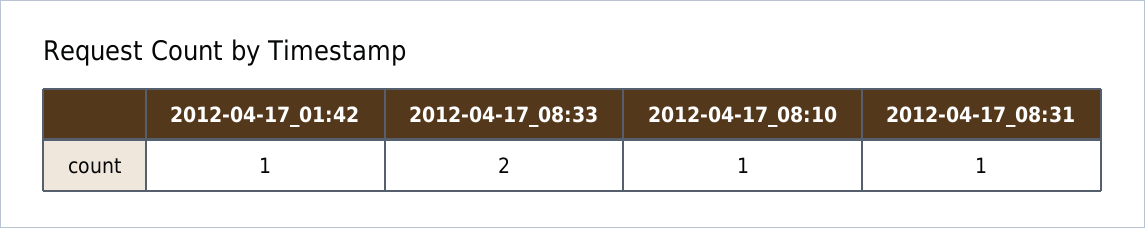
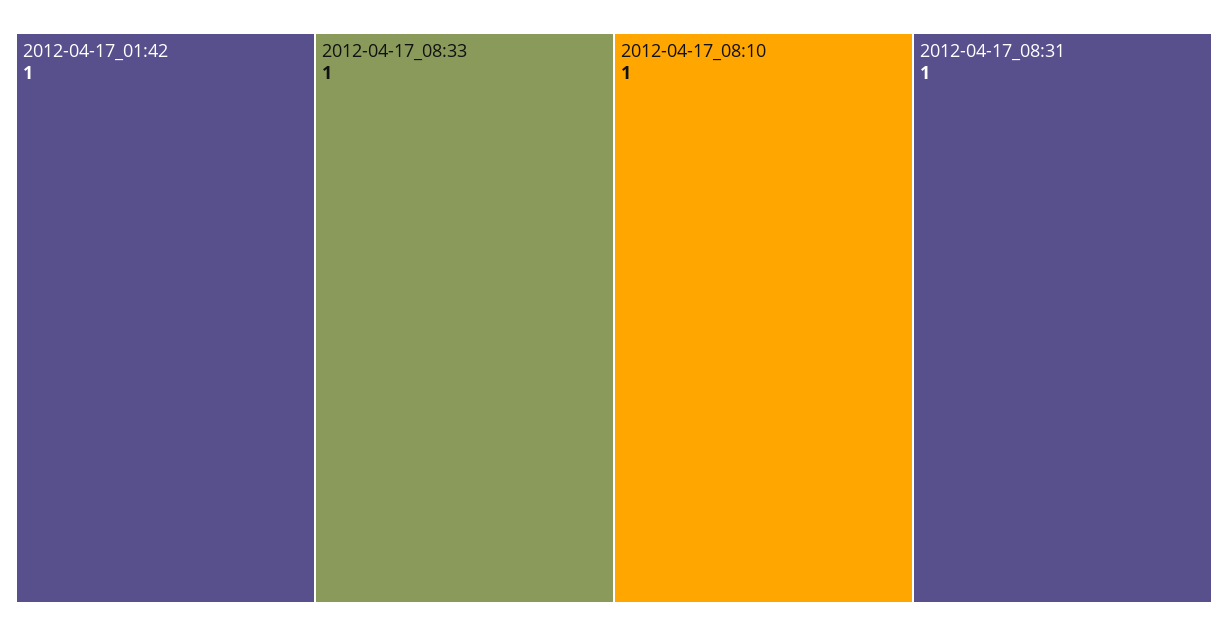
  {
    "2012-04-17_01:42": 1,
-   "2012-04-17_08:33": 2,
+   "2012-04-17_08:33": 1,
    "2012-04-17_08:10": 1,
    "2012-04-17_08:31": 1
  }

